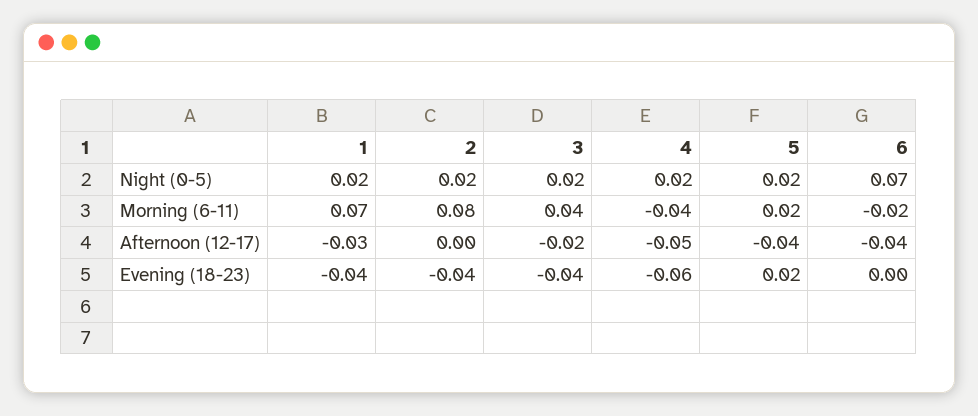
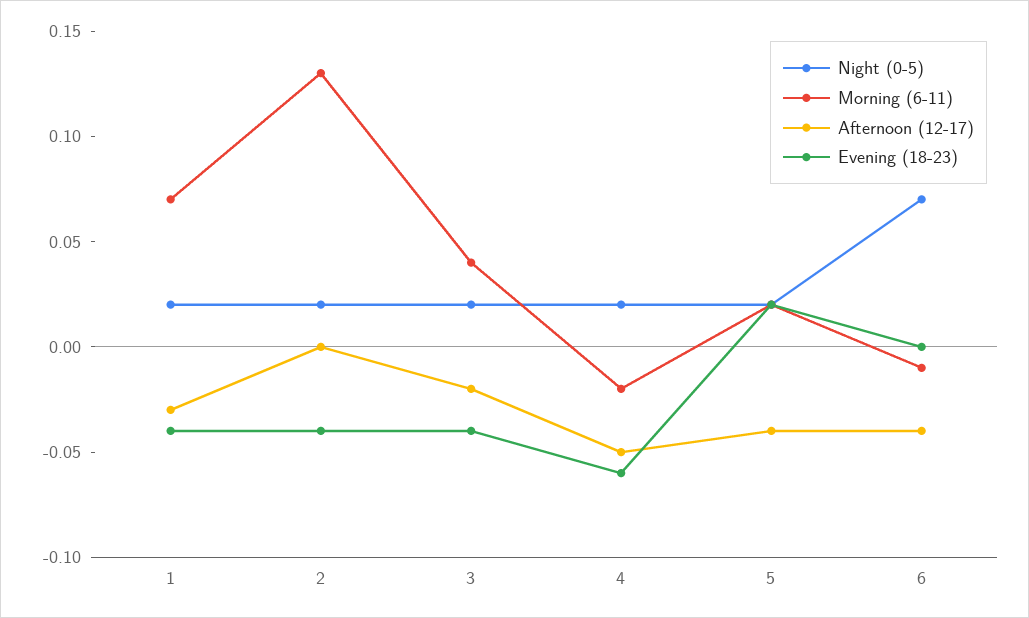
  {
    "Night (0-5)": {
      "1": 0.02,
      "2": 0.02,
      "3": 0.02,
      "4": 0.02,
      "5": 0.02,
      "6": 0.07
    },
    "Morning (6-11)": {
      "1": 0.07,
-     "2": 0.08,
+     "2": 0.13,
      "3": 0.04,
-     "4": -0.04,
+     "4": -0.02,
      "5": 0.02,
-     "6": -0.02
+     "6": -0.01
    },
    "Afternoon (12-17)": {
      "1": -0.03,
      "2": 0,
      "3": -0.02,
      "4": -0.05,
      "5": -0.04,
      "6": -0.04
    },
    "Evening (18-23)": {
      "1": -0.04,
      "2": -0.04,
      "3": -0.04,
      "4": -0.06,
      "5": 0.02,
      "6": 0
    }
  }

